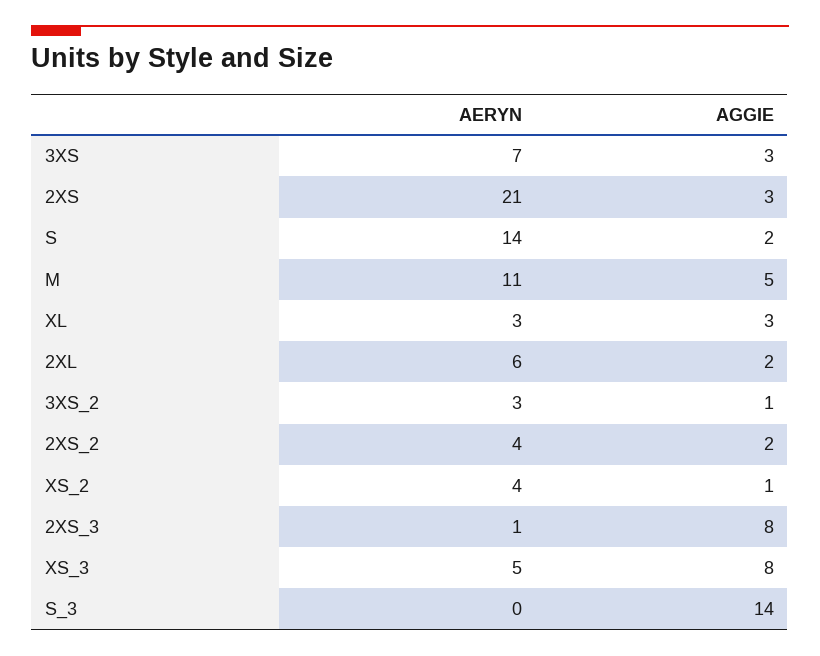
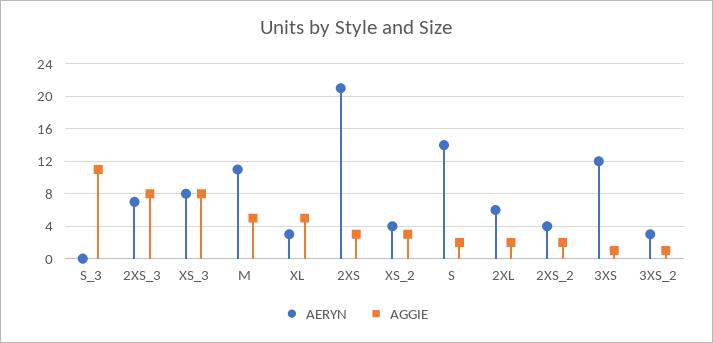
  {
    "AERYN": {
-     "3XS": 7,
+     "3XS": 12,
      "2XS": 21,
      "S": 14,
      "M": 11,
      "XL": 3,
      "2XL": 6,
      "3XS_2": 3,
      "2XS_2": 4,
      "XS_2": 4,
-     "2XS_3": 1,
+     "2XS_3": 7,
-     "XS_3": 5,
+     "XS_3": 8,
      "S_3": 0
    },
    "AGGIE": {
-     "3XS": 3,
+     "3XS": 1,
      "2XS": 3,
      "S": 2,
      "M": 5,
-     "XL": 3,
+     "XL": 5,
      "2XL": 2,
      "3XS_2": 1,
      "2XS_2": 2,
-     "XS_2": 1,
+     "XS_2": 3,
      "2XS_3": 8,
      "XS_3": 8,
-     "S_3": 14
+     "S_3": 11
    }
  }

